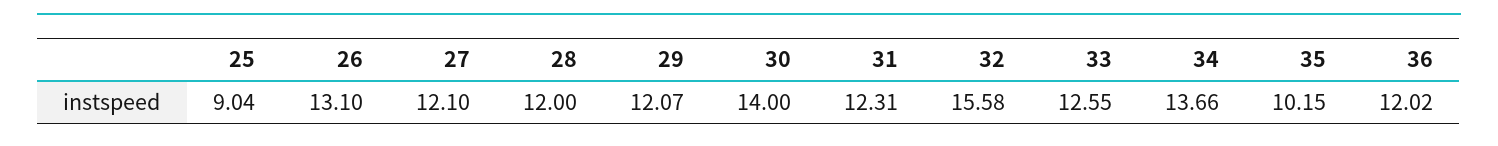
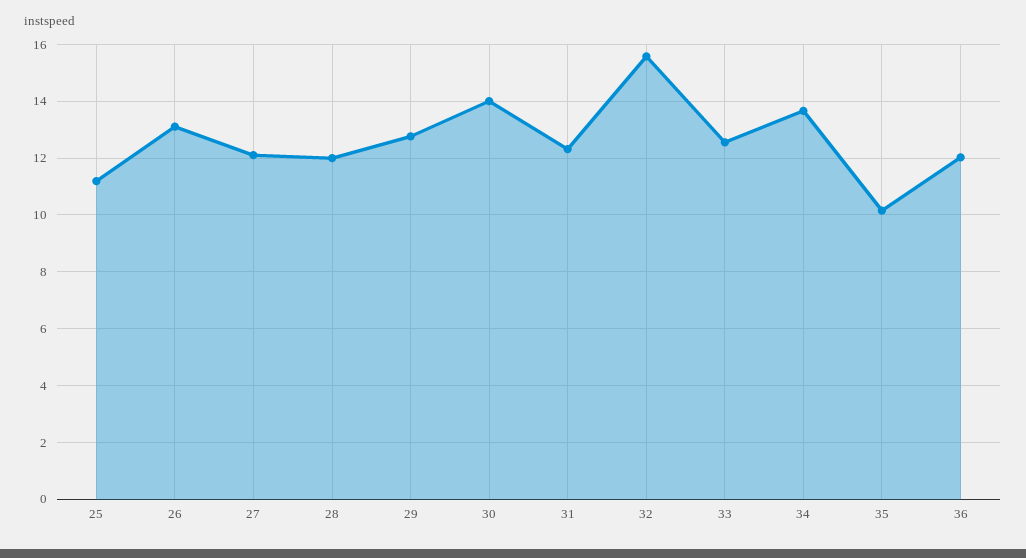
  {
-   "25": 9.04,
+   "25": 11.25,
    "26": 13.1,
    "27": 12.1,
    "28": 12,
-   "29": 12.07,
+   "29": 12.75,
    "30": 14,
    "31": 12.31,
    "32": 15.58,
    "33": 12.55,
    "34": 13.66,
    "35": 10.15,
    "36": 12.02
  }

